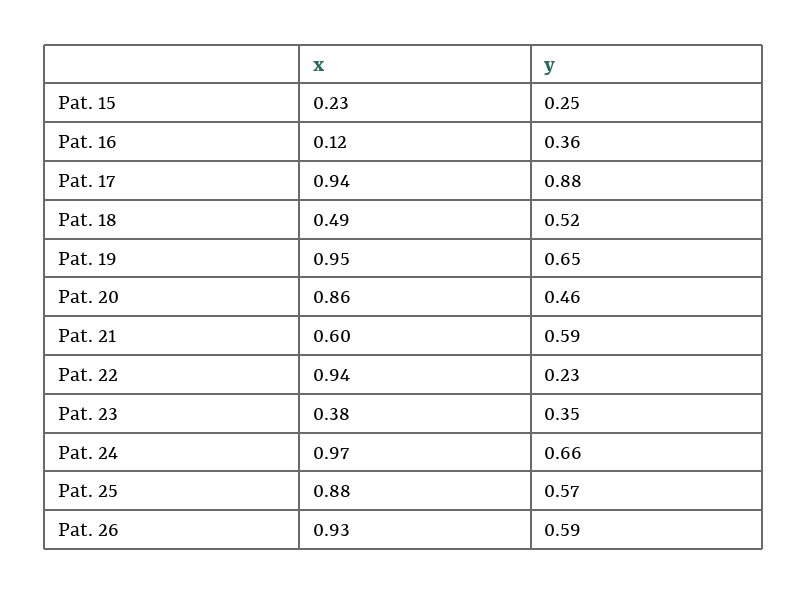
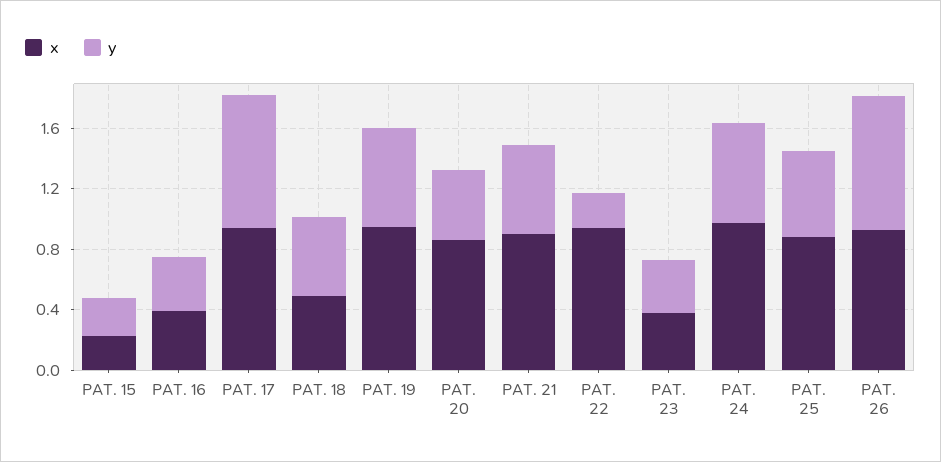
  {
    "x": {
      "Pat. 15": 0.23,
-     "Pat. 16": 0.12,
+     "Pat. 16": 0.4,
      "Pat. 17": 0.94,
      "Pat. 18": 0.49,
      "Pat. 19": 0.95,
      "Pat. 20": 0.86,
-     "Pat. 21": 0.6,
+     "Pat. 21": 0.9,
      "Pat. 22": 0.94,
      "Pat. 23": 0.38,
      "Pat. 24": 0.97,
      "Pat. 25": 0.88,
      "Pat. 26": 0.93
    },
    "y": {
      "Pat. 15": 0.25,
      "Pat. 16": 0.36,
      "Pat. 17": 0.88,
      "Pat. 18": 0.52,
      "Pat. 19": 0.65,
      "Pat. 20": 0.46,
      "Pat. 21": 0.59,
      "Pat. 22": 0.23,
      "Pat. 23": 0.35,
      "Pat. 24": 0.66,
      "Pat. 25": 0.57,
-     "Pat. 26": 0.59
+     "Pat. 26": 0.9
    }
  }

